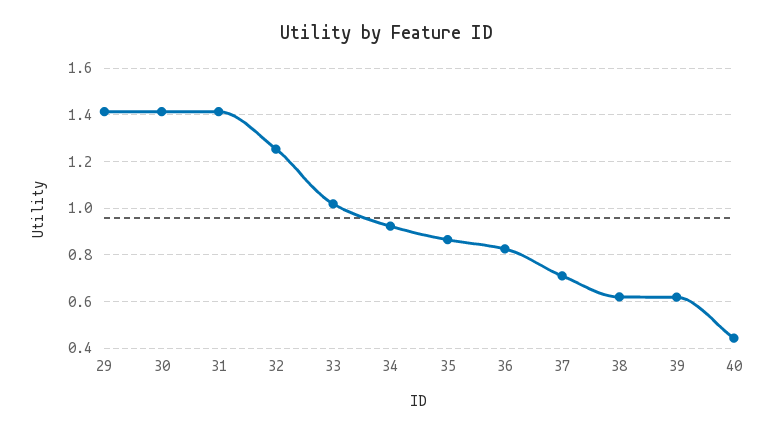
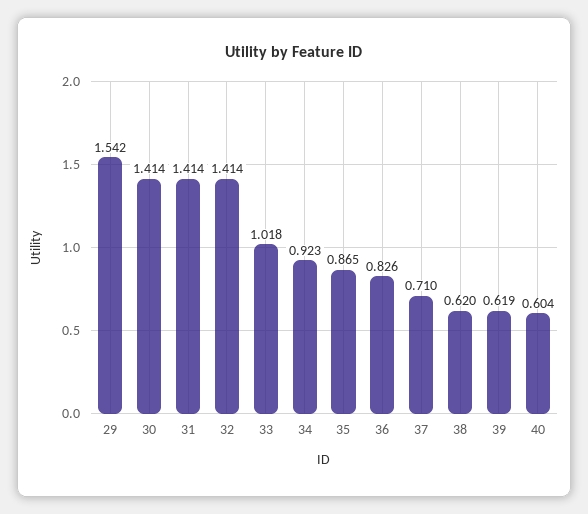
  {
-   "29": 1.4,
+   "29": 1.542,
    "30": 1.414,
    "31": 1.414,
-   "32": 1.25,
+   "32": 1.414,
    "33": 1.018,
    "34": 0.923,
    "35": 0.865,
    "36": 0.826,
    "37": 0.71,
    "38": 0.62,
    "39": 0.619,
-   "40": 0.45
+   "40": 0.604
  }

